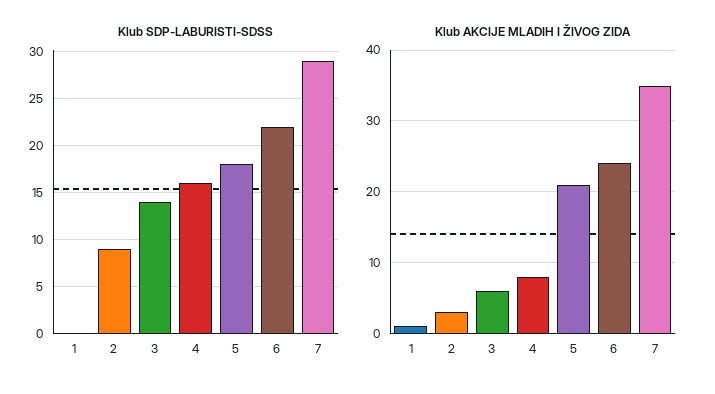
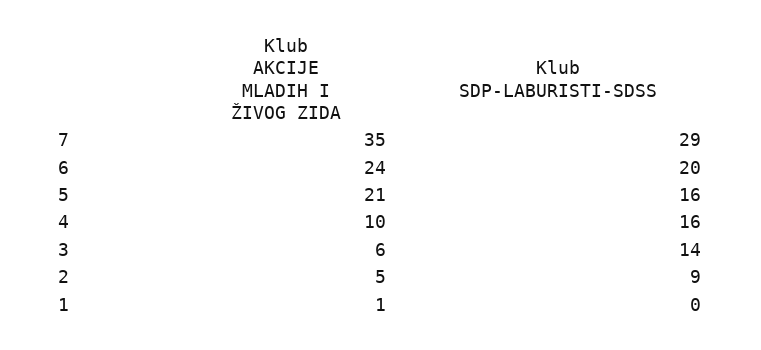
  {
    "Klub SDP-LABURISTI-SDSS": {
      "1": 0,
      "2": 9,
      "3": 14,
      "4": 16,
-     "5": 18,
+     "5": 16,
-     "6": 22,
+     "6": 20,
      "7": 29
    },
    "Klub AKCIJE MLADIH I ŽIVOG ZIDA": {
      "1": 1,
-     "2": 3,
+     "2": 5,
      "3": 6,
-     "4": 8,
+     "4": 10,
      "5": 21,
      "6": 24,
      "7": 35
    }
  }

